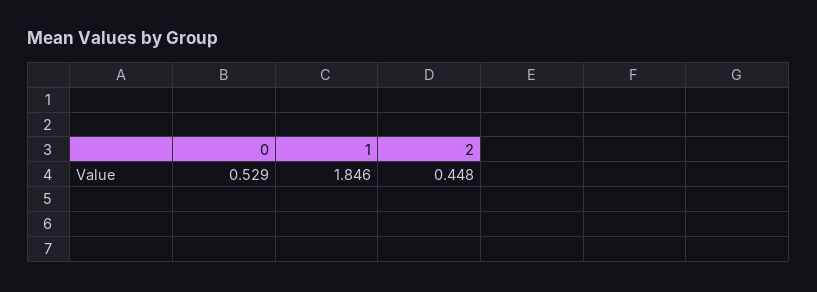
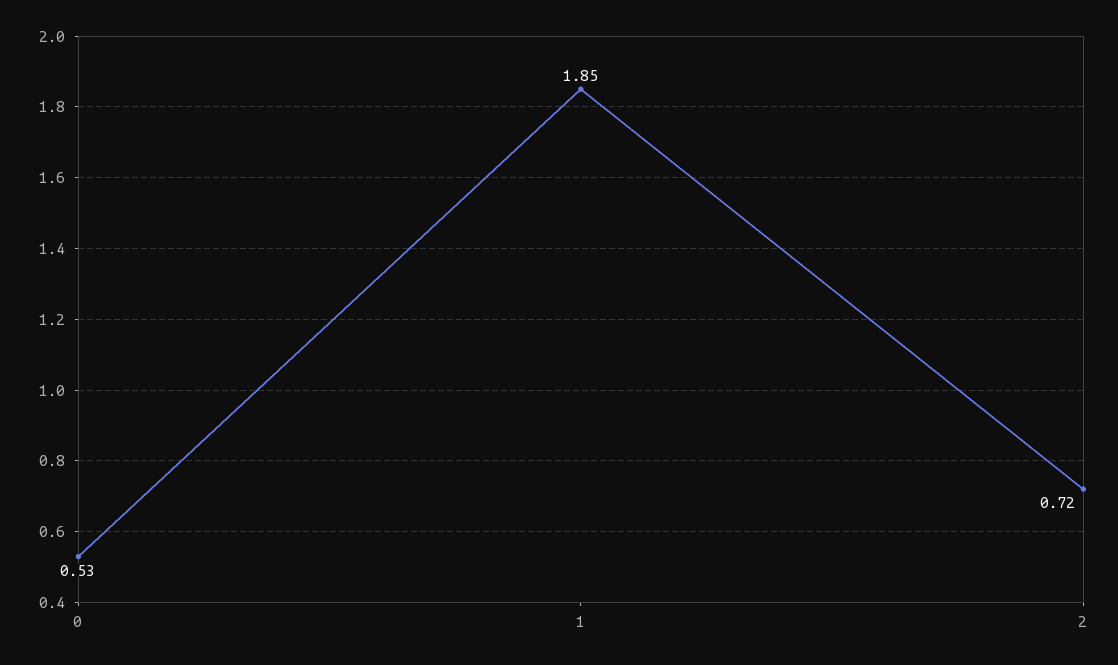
  {
    "0": 0.529,
    "1": 1.846,
-   "2": 0.448
+   "2": 0.72
  }

